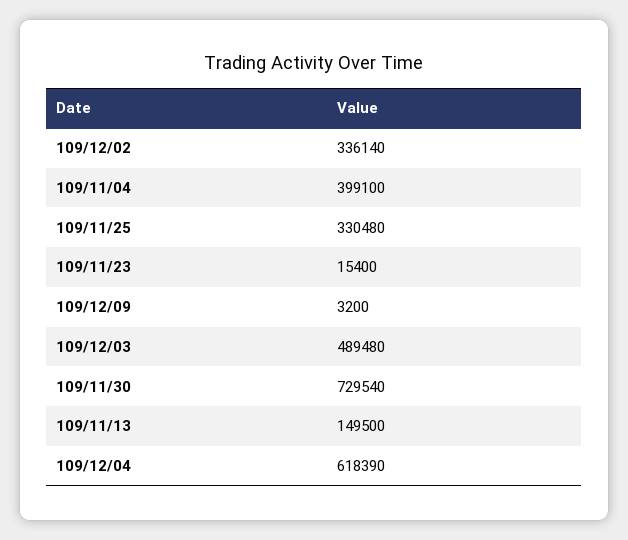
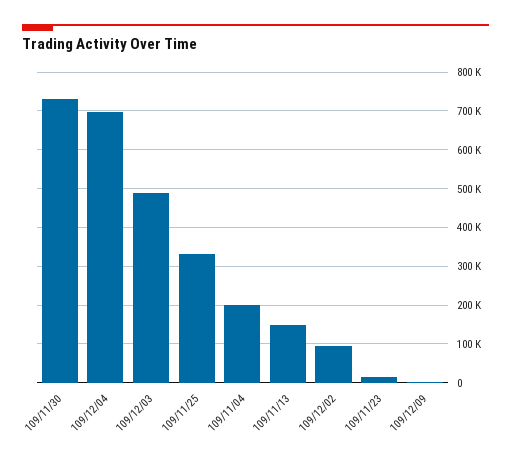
  {
-   "109/12/02": 336140,
+   "109/12/02": 100000,
-   "109/11/04": 399100,
+   "109/11/04": 200000,
    "109/11/25": 330480,
    "109/11/23": 15400,
    "109/12/09": 3200,
    "109/12/03": 489480,
    "109/11/30": 729540,
    "109/11/13": 149500,
-   "109/12/04": 618390
+   "109/12/04": 700000
  }

